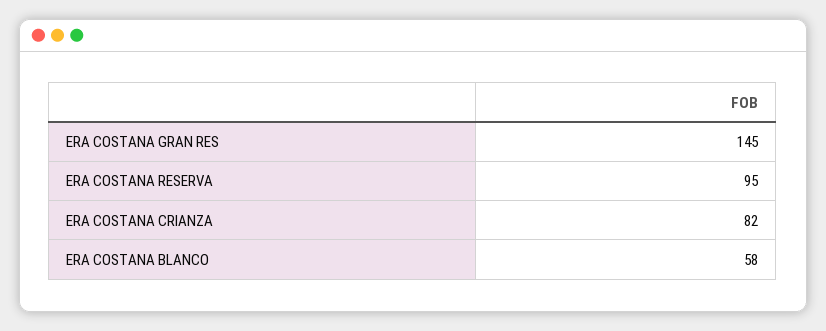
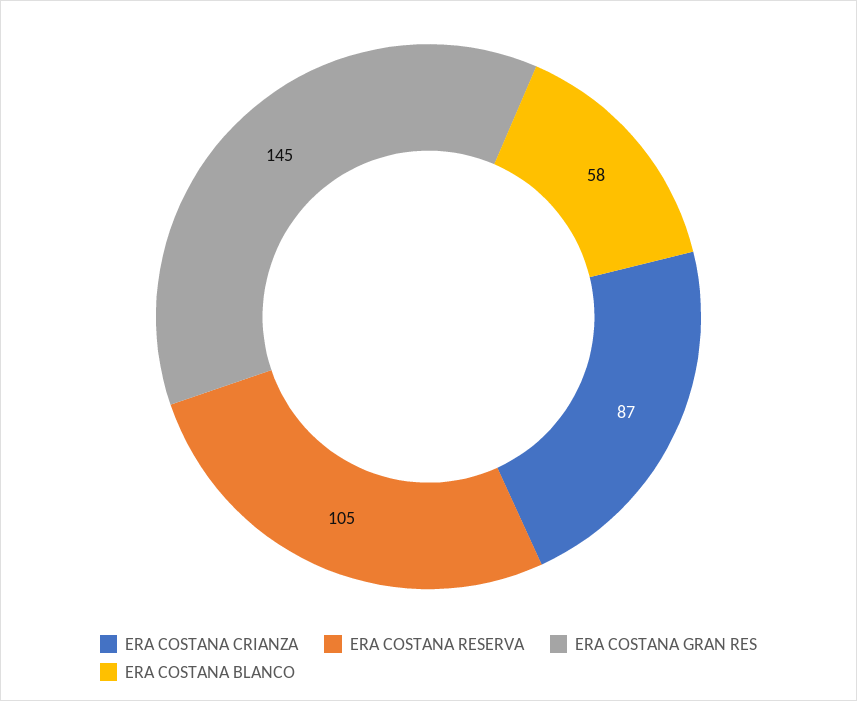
  {
    "ERA COSTANA GRAN RES": 145,
-   "ERA COSTANA RESERVA": 95,
+   "ERA COSTANA RESERVA": 105,
-   "ERA COSTANA CRIANZA": 82,
+   "ERA COSTANA CRIANZA": 87,
    "ERA COSTANA BLANCO": 58
  }

